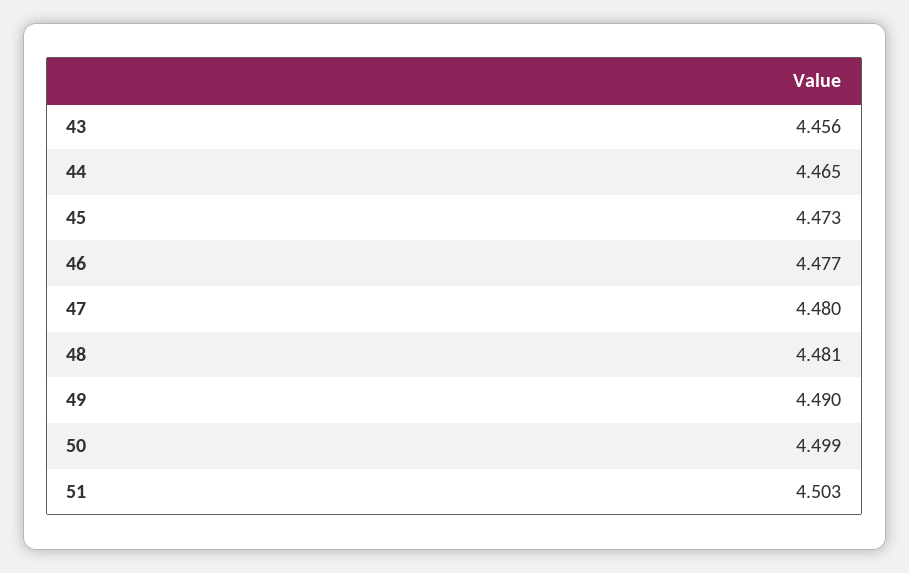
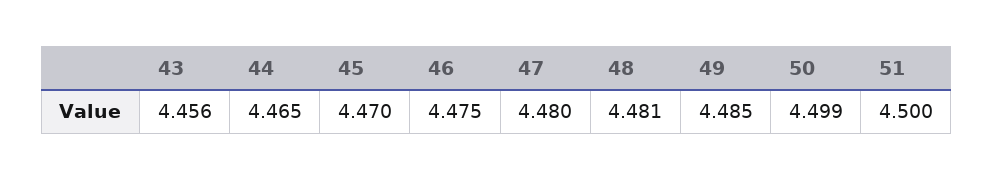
  {
    "43": 4.456,
    "44": 4.465,
-   "45": 4.473,
+   "45": 4.47,
-   "46": 4.477,
+   "46": 4.475,
    "47": 4.48,
    "48": 4.481,
-   "49": 4.49,
+   "49": 4.485,
    "50": 4.499,
-   "51": 4.503
+   "51": 4.5
  }

